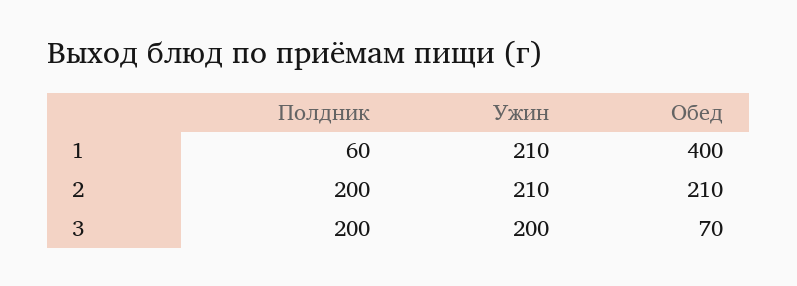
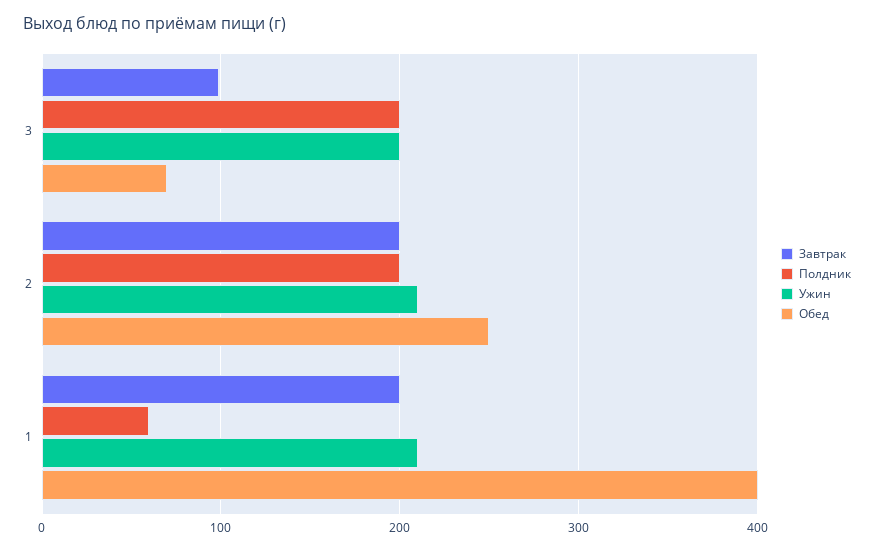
  {
    "Полдник": {
      "1": 60,
      "2": 200,
      "3": 200
    },
    "Ужин": {
      "1": 210,
      "2": 210,
      "3": 200
    },
    "Обед": {
      "1": 400,
-     "2": 210,
+     "2": 250,
      "3": 70
-   }
+   },
+   "Завтрак": {
+     "3": 100,
+     "2": 200,
+     "1": 200
+   }
  }

